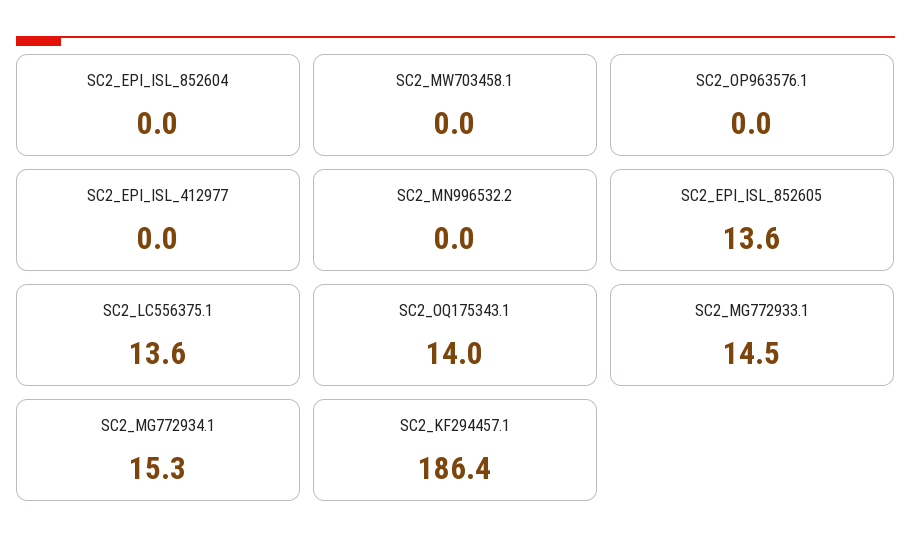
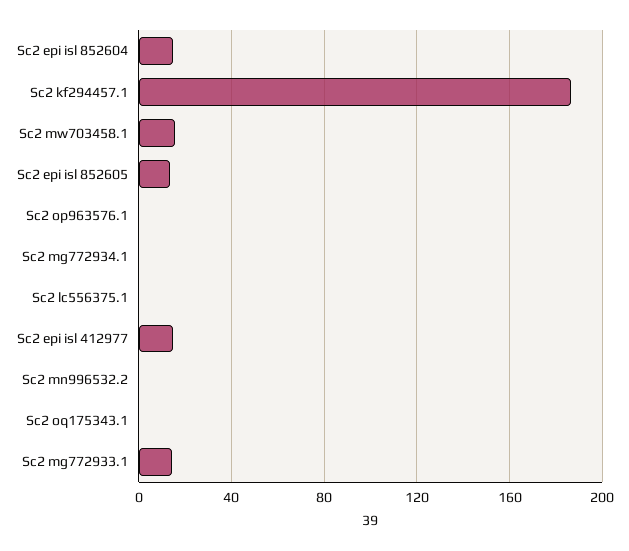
  {
-   "SC2_EPI_ISL_852604": 0,
+   "SC2_EPI_ISL_852604": 15,
-   "SC2_MW703458.1": 0,
+   "SC2_MW703458.1": 15,
    "SC2_OP963576.1": 0,
-   "SC2_EPI_ISL_412977": 0,
+   "SC2_EPI_ISL_412977": 15,
    "SC2_MN996532.2": 0,
    "SC2_EPI_ISL_852605": 13.6,
-   "SC2_LC556375.1": 13.6,
+   "SC2_LC556375.1": 0,
-   "SC2_OQ175343.1": 14,
+   "SC2_OQ175343.1": 0,
    "SC2_MG772933.1": 14.5,
-   "SC2_MG772934.1": 15.3,
+   "SC2_MG772934.1": 0,
    "SC2_KF294457.1": 186.4
  }

